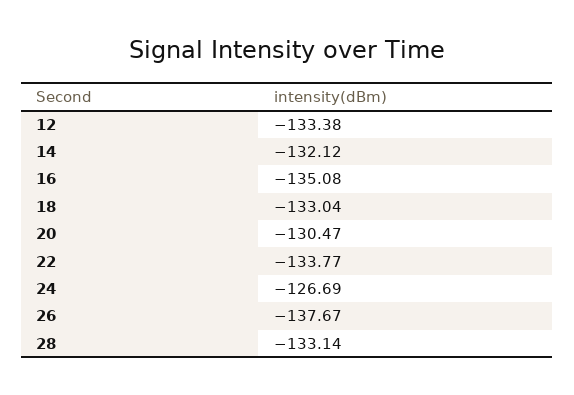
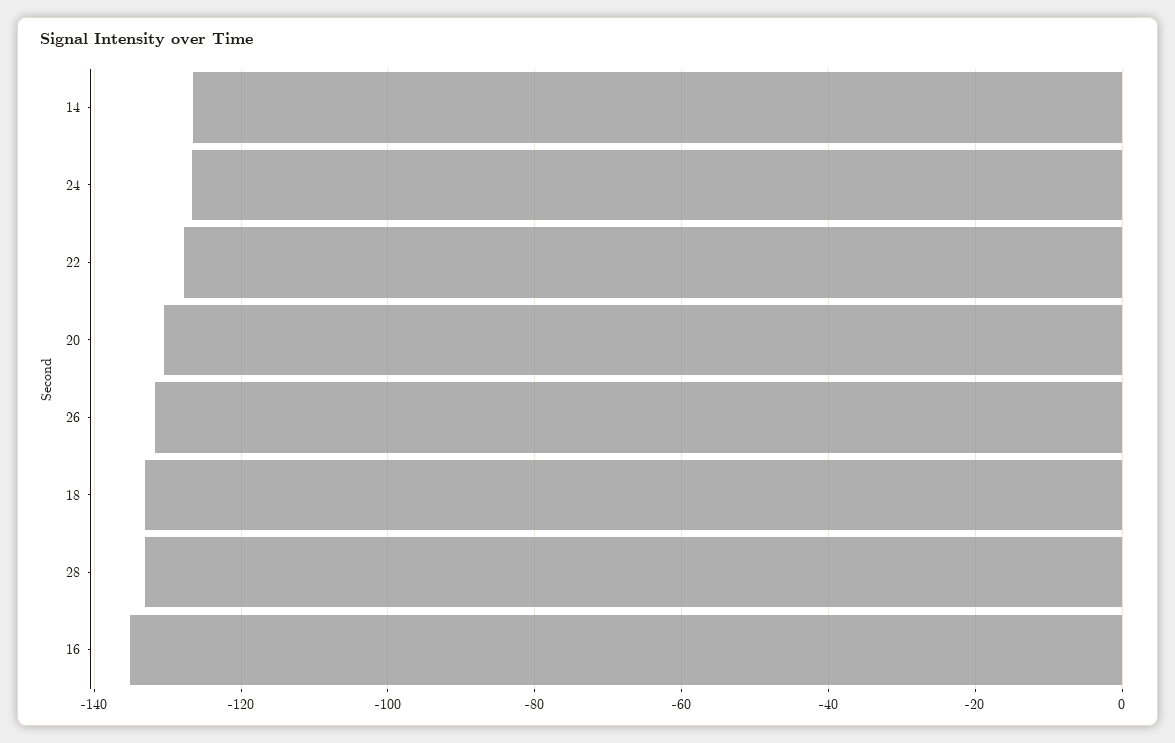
  {
-   "12": -133.38,
-   "14": -132.12,
+   "14": -126,
    "16": -135.08,
    "18": -133.04,
    "20": -130.47,
-   "22": -133.77,
+   "22": -128,
    "24": -126.69,
-   "26": -137.67,
+   "26": -132,
    "28": -133.14
  }

